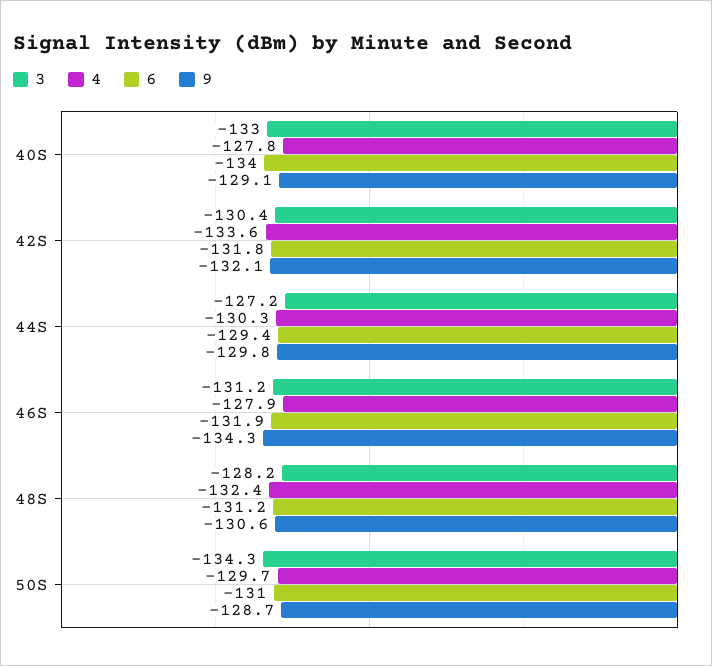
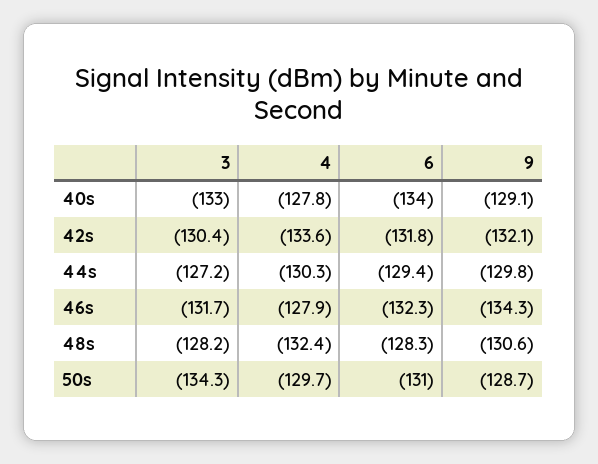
  {
    "3": {
      "40S": -133,
      "42S": -130.4,
      "44S": -127.2,
-     "46S": -131.2,
+     "46S": -131.7,
      "48S": -128.2,
      "50S": -134.3
    },
    "4": {
      "40S": -127.8,
      "42S": -133.6,
      "44S": -130.3,
      "46S": -127.9,
      "48S": -132.4,
      "50S": -129.7
    },
    "6": {
      "40S": -134,
      "42S": -131.8,
      "44S": -129.4,
-     "46S": -131.9,
+     "46S": -132.3,
-     "48S": -131.2,
+     "48S": -128.3,
      "50S": -131
    },
    "9": {
      "40S": -129.1,
      "42S": -132.1,
      "44S": -129.8,
      "46S": -134.3,
      "48S": -130.6,
      "50S": -128.7
    }
  }

